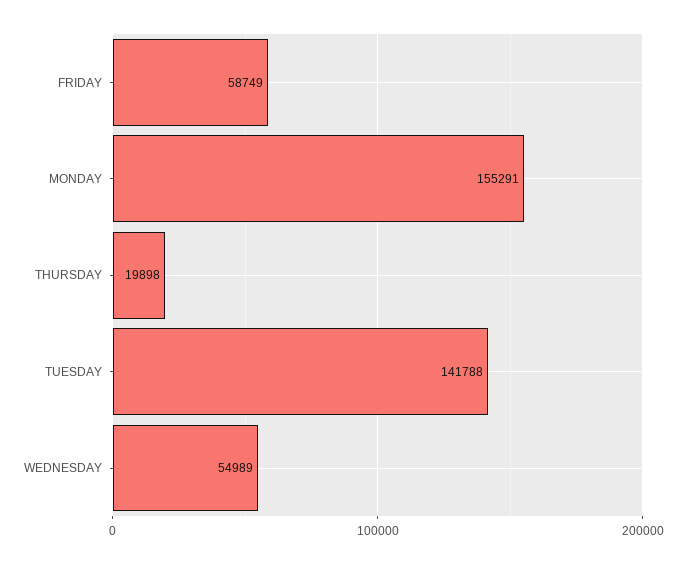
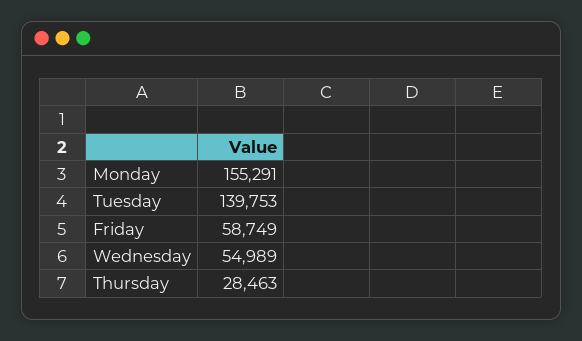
  {
    "FRIDAY": 58749,
    "MONDAY": 155291,
-   "THURSDAY": 19898,
+   "THURSDAY": 28463,
-   "TUESDAY": 141788,
+   "TUESDAY": 139753,
    "WEDNESDAY": 54989
  }

